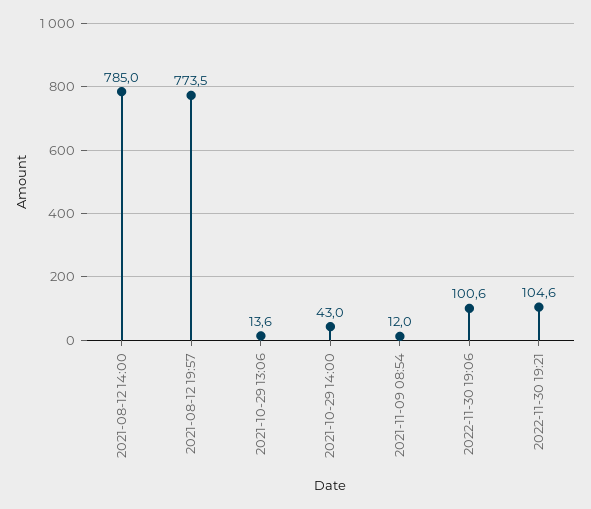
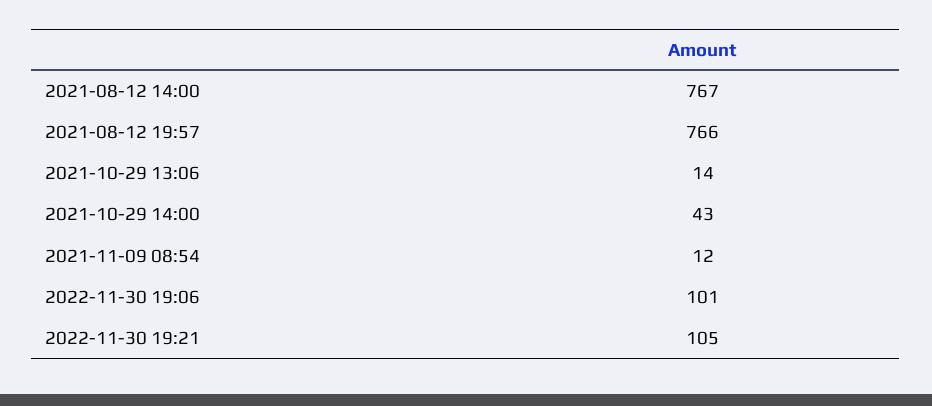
  {
-   "2021-08-12 14:00": 785,
+   "2021-08-12 14:00": 767,
-   "2021-08-12 19:57": 773.5,
+   "2021-08-12 19:57": 766,
    "2021-10-29 13:06": 13.6,
    "2021-10-29 14:00": 43,
    "2021-11-09 08:54": 12,
    "2022-11-30 19:06": 100.6,
    "2022-11-30 19:21": 104.6
  }

